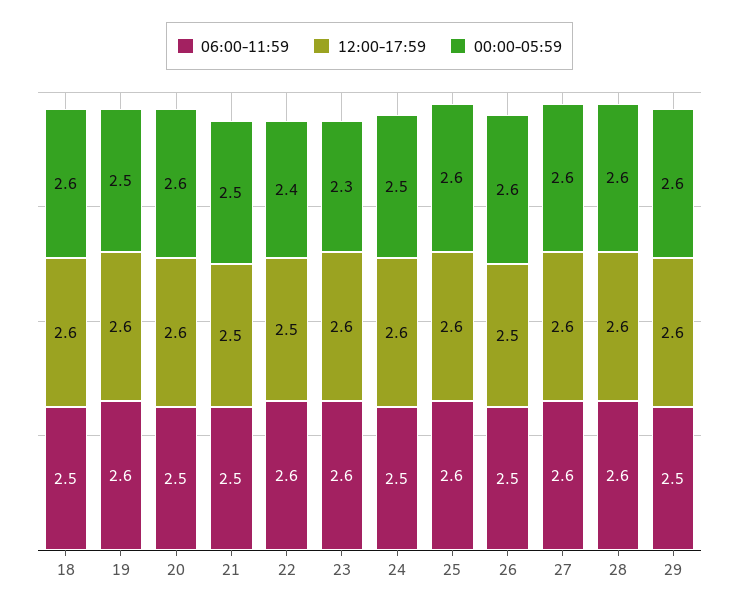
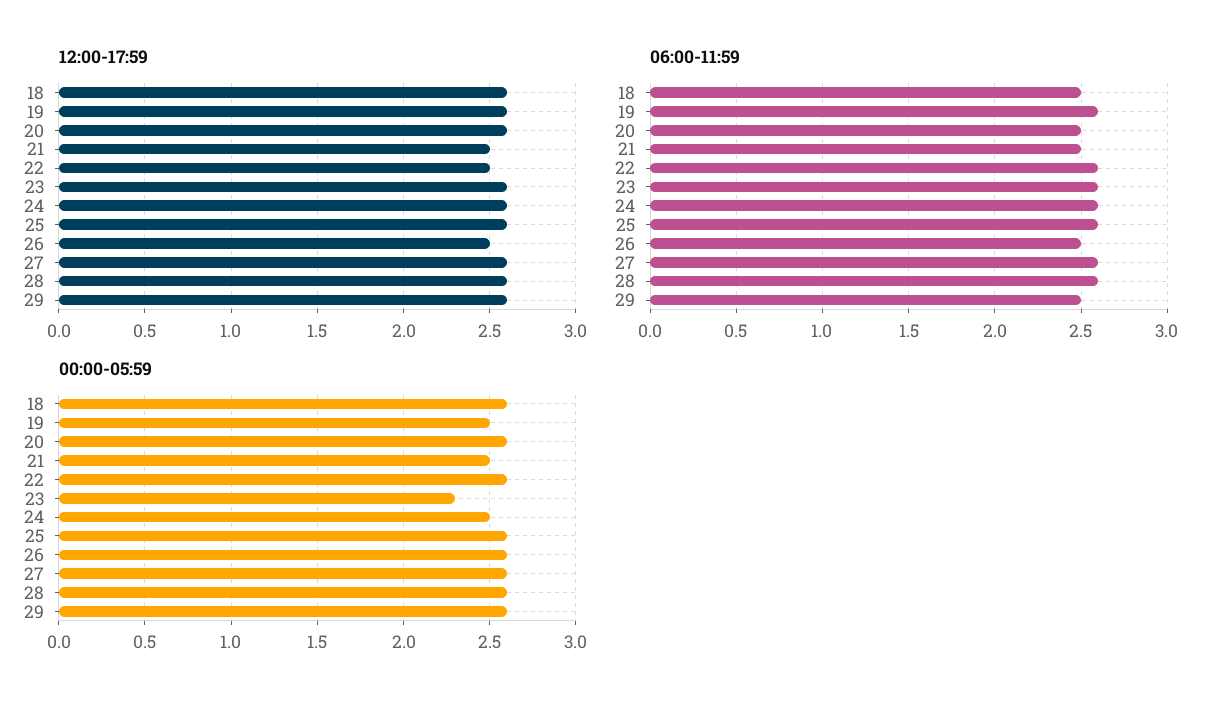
  {
    "06:00-11:59": {
      "18": 2.5,
      "19": 2.6,
      "20": 2.5,
      "21": 2.5,
      "22": 2.6,
      "23": 2.6,
-     "24": 2.5,
+     "24": 2.6,
      "25": 2.6,
      "26": 2.5,
      "27": 2.6,
      "28": 2.6,
      "29": 2.5
    },
    "12:00-17:59": {
      "18": 2.6,
      "19": 2.6,
      "20": 2.6,
      "21": 2.5,
      "22": 2.5,
      "23": 2.6,
      "24": 2.6,
      "25": 2.6,
      "26": 2.5,
      "27": 2.6,
      "28": 2.6,
      "29": 2.6
    },
    "00:00-05:59": {
      "18": 2.6,
      "19": 2.5,
      "20": 2.6,
      "21": 2.5,
-     "22": 2.4,
+     "22": 2.6,
      "23": 2.3,
      "24": 2.5,
      "25": 2.6,
      "26": 2.6,
      "27": 2.6,
      "28": 2.6,
      "29": 2.6
    }
  }

